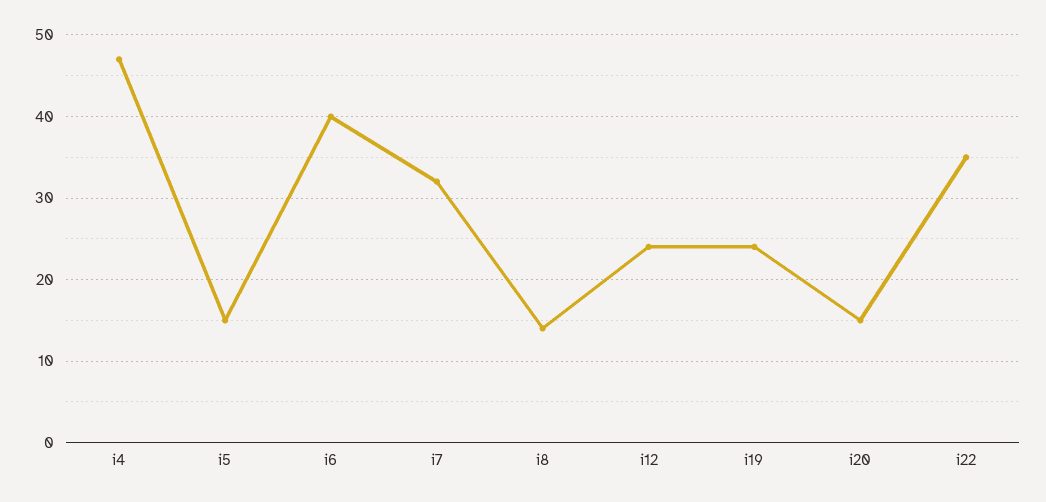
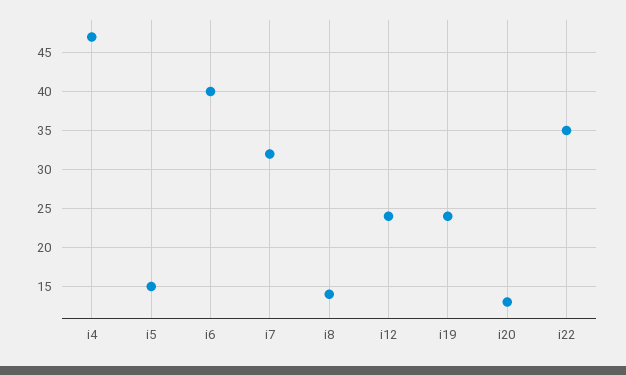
  {
    "i4": 47,
    "i5": 15,
    "i6": 40,
    "i7": 32,
    "i8": 14,
    "i12": 24,
    "i19": 24,
-   "i20": 15,
+   "i20": 13,
    "i22": 35
  }

